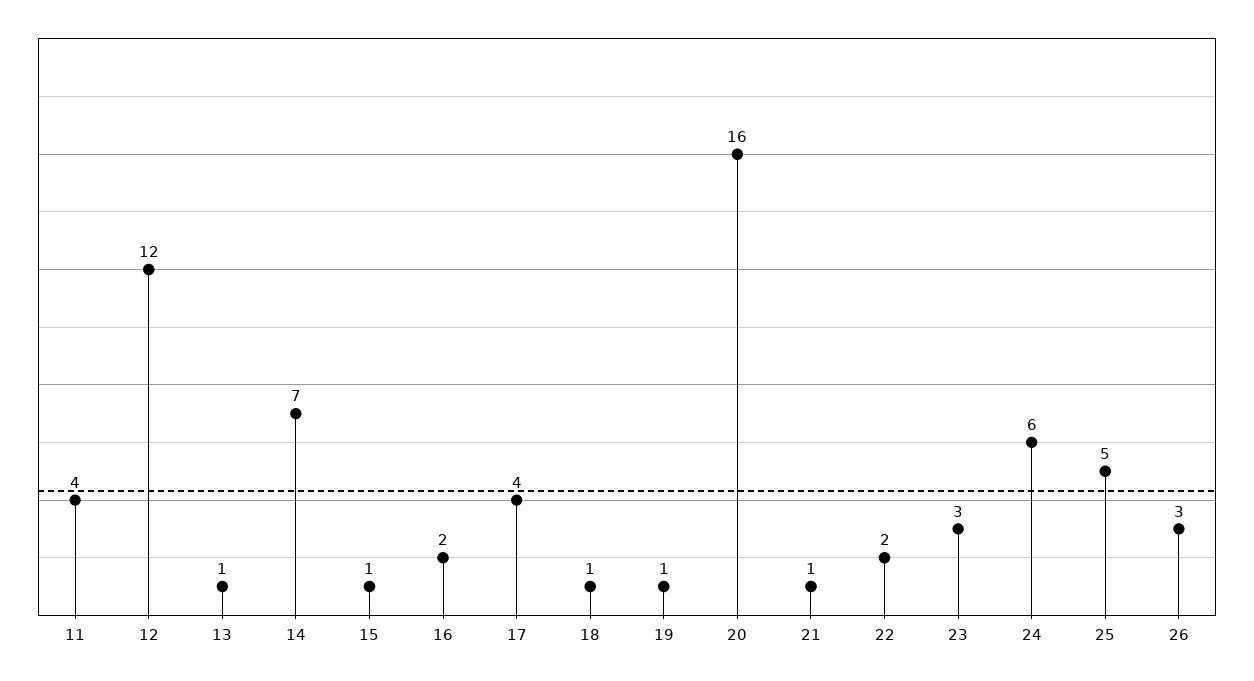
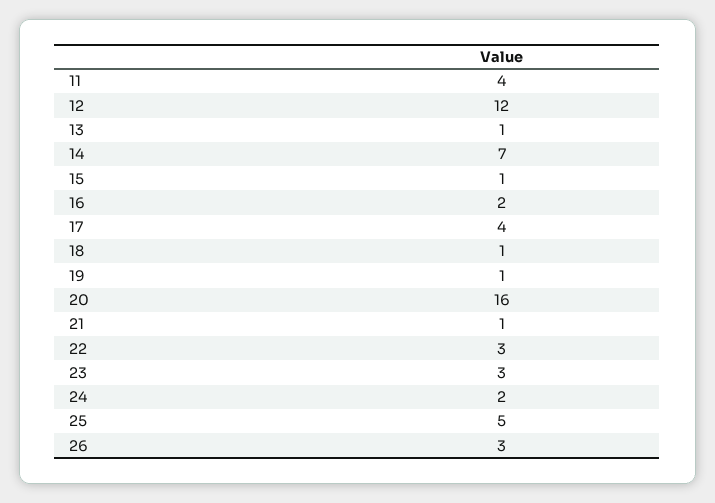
  {
    "11": 4,
    "12": 12,
    "13": 1,
    "14": 7,
    "15": 1,
    "16": 2,
    "17": 4,
    "18": 1,
    "19": 1,
    "20": 16,
    "21": 1,
-   "22": 2,
+   "22": 3,
    "23": 3,
-   "24": 6,
+   "24": 2,
    "25": 5,
    "26": 3
  }

